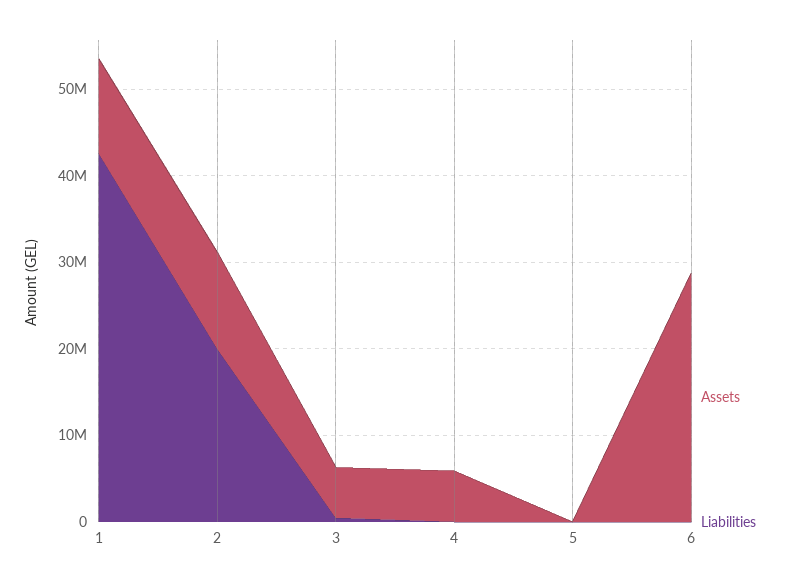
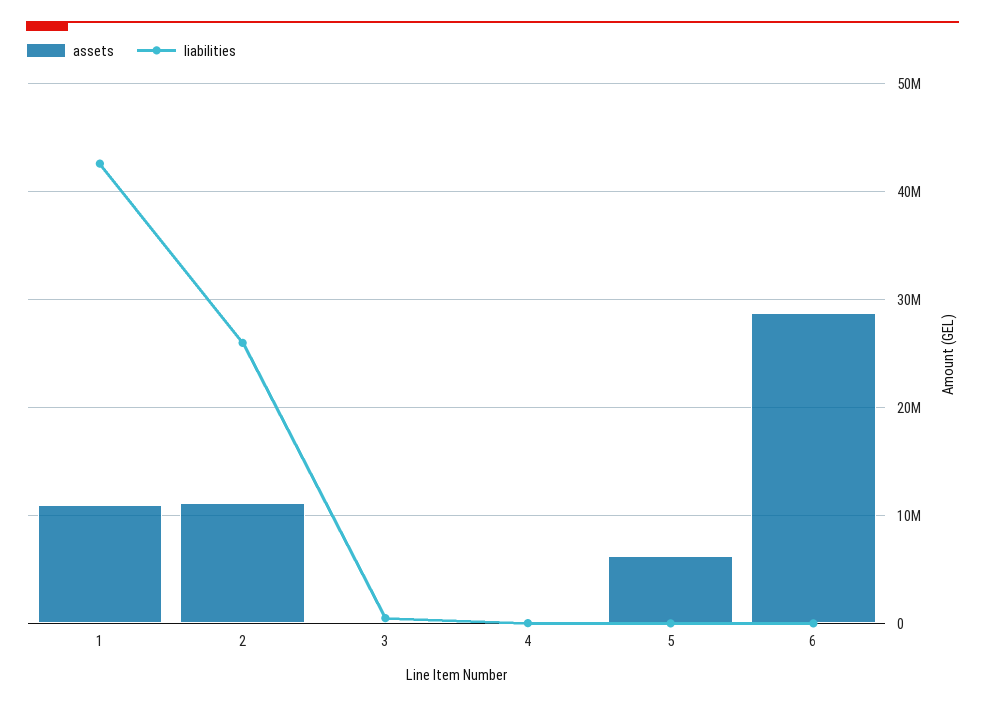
  {
    "Assets": {
      "1": 11000000,
      "2": 11000000,
-     "3": 6000000,
+     "3": 0,
-     "4": 6000000,
+     "4": 0,
-     "5": 0,
+     "5": 6000000,
      "6": 29000000
    },
    "Liabilities": {
      "1": 43000000,
-     "2": 20000000,
+     "2": 26000000,
      "3": 0,
      "4": 0,
      "5": 0,
      "6": 0
    }
  }

